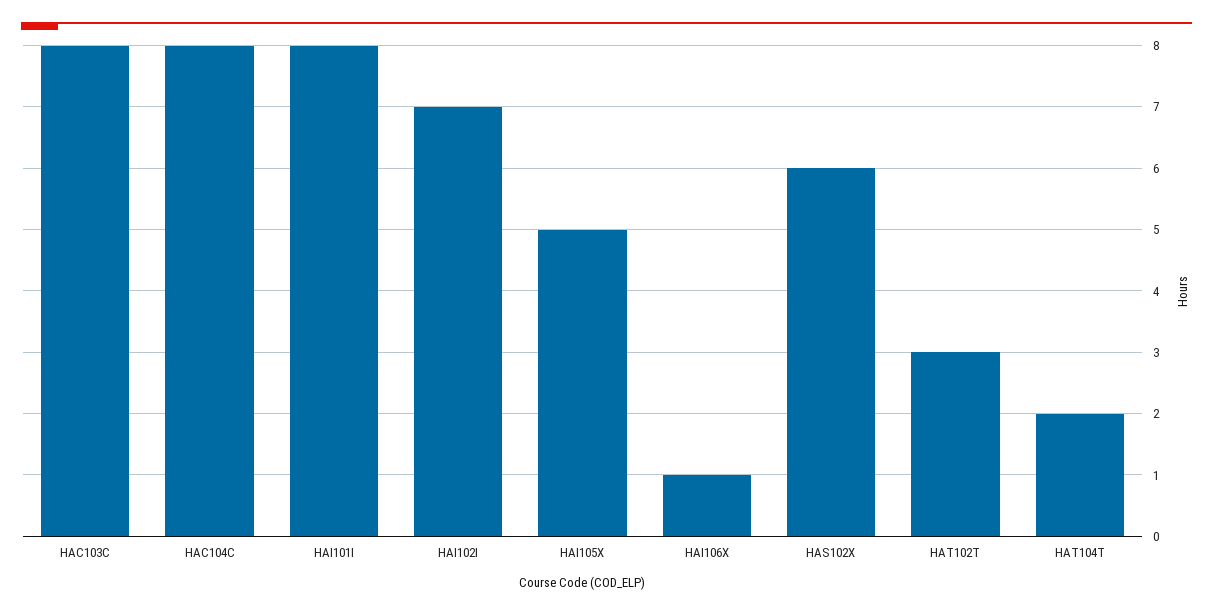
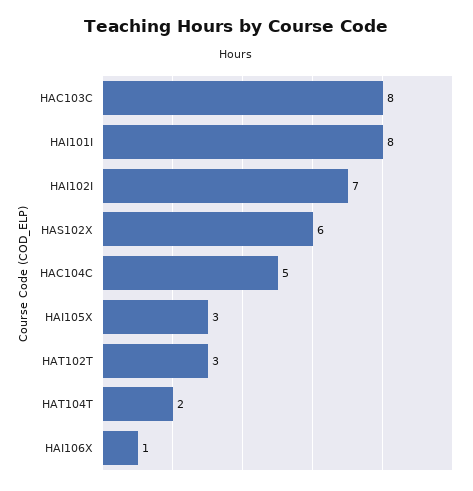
  {
    "HAC103C": 8,
-   "HAC104C": 8,
+   "HAC104C": 5,
    "HAI101I": 8,
    "HAI102I": 7,
-   "HAI105X": 5,
+   "HAI105X": 3,
    "HAI106X": 1,
    "HAS102X": 6,
    "HAT102T": 3,
    "HAT104T": 2
  }

